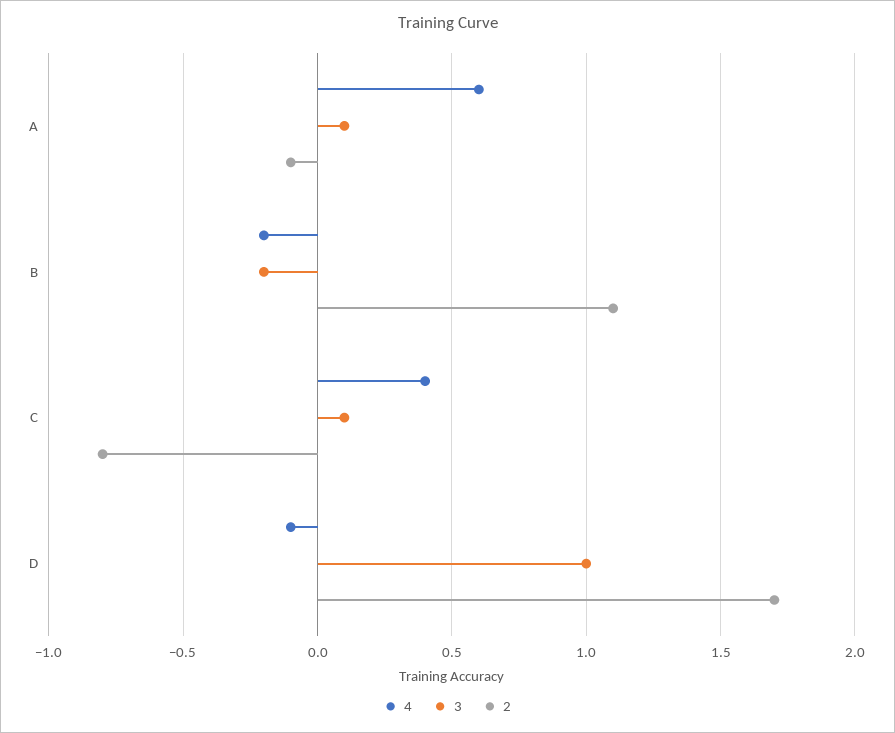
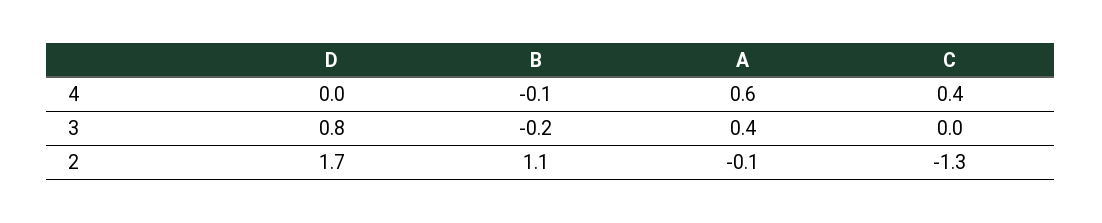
  {
    "4": {
      "A": 0.6,
-     "B": -0.2,
+     "B": -0.1,
      "C": 0.4,
-     "D": -0.1
+     "D": 0
    },
    "3": {
-     "A": 0.1,
+     "A": 0.4,
      "B": -0.2,
-     "C": 0.1,
+     "C": 0,
-     "D": 1
+     "D": 0.8
    },
    "2": {
      "A": -0.1,
      "B": 1.1,
-     "C": -0.8,
+     "C": -1.3,
      "D": 1.7
    }
  }

